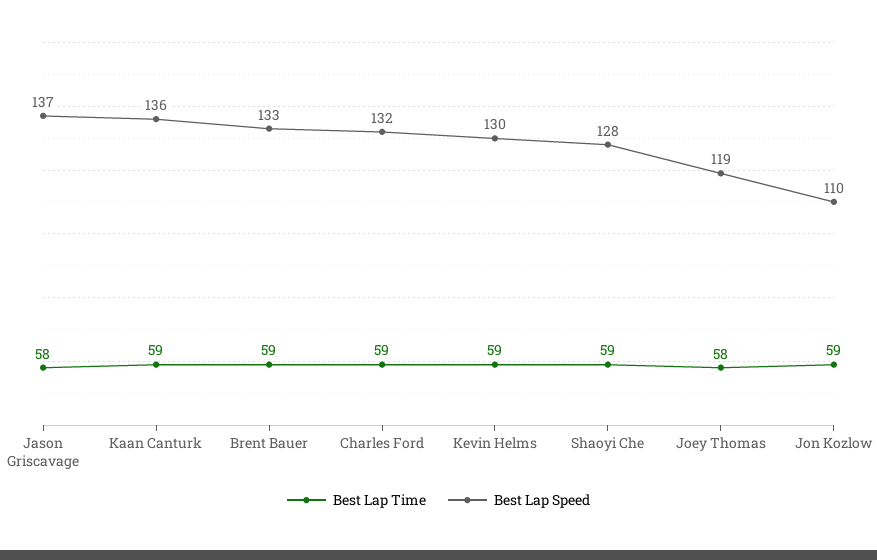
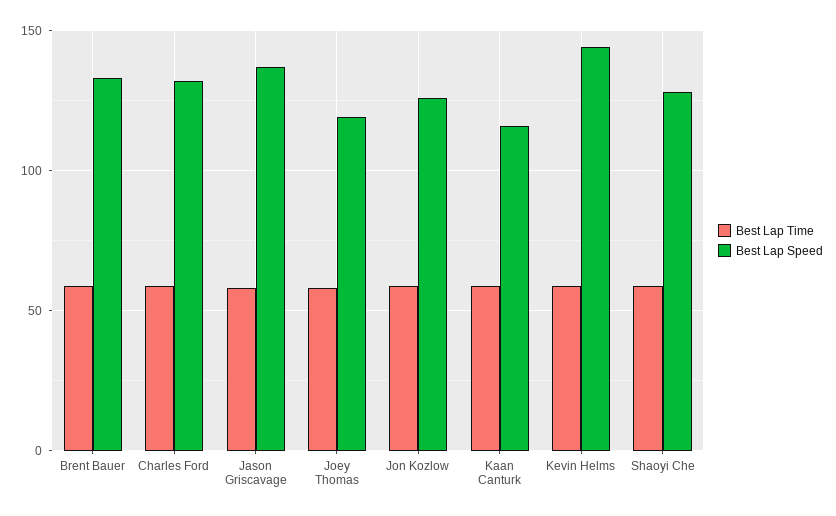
  {
    "Best Lap Time": {
      "Jason Griscavage": 58,
      "Kaan Canturk": 59,
      "Brent Bauer": 59,
      "Charles Ford": 59,
      "Kevin Helms": 59,
      "Shaoyi Che": 59,
      "Joey Thomas": 58,
      "Jon Kozlow": 59
    },
    "Best Lap Speed": {
      "Jason Griscavage": 137,
-     "Kaan Canturk": 136,
+     "Kaan Canturk": 115,
      "Brent Bauer": 133,
      "Charles Ford": 132,
-     "Kevin Helms": 130,
+     "Kevin Helms": 145,
      "Shaoyi Che": 128,
      "Joey Thomas": 119,
-     "Jon Kozlow": 110
+     "Jon Kozlow": 125
    }
  }

